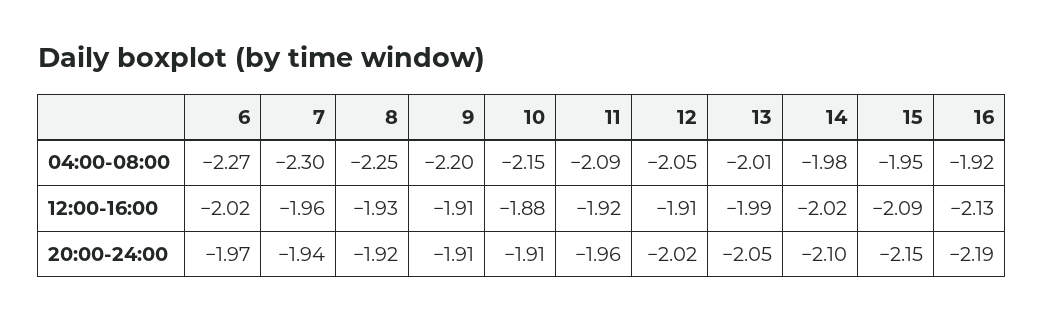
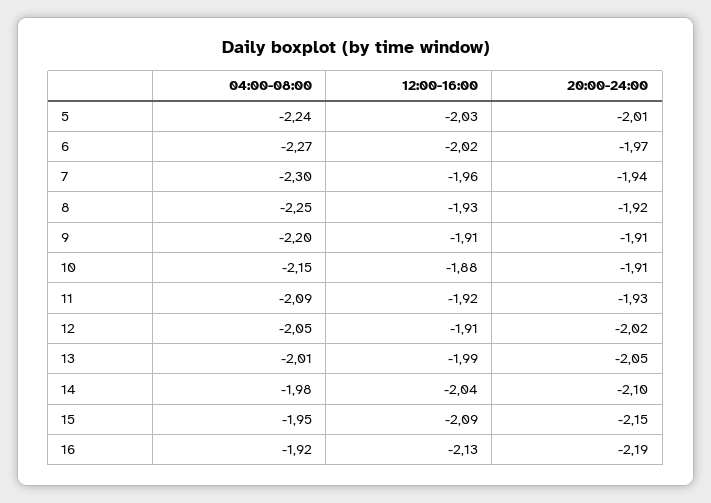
  {
    "6": {
      "04:00-08:00": -2.27,
      "12:00-16:00": -2.02,
      "20:00-24:00": -1.97
    },
    "7": {
      "04:00-08:00": -2.3,
      "12:00-16:00": -1.96,
      "20:00-24:00": -1.94
    },
    "8": {
      "04:00-08:00": -2.25,
      "12:00-16:00": -1.93,
      "20:00-24:00": -1.92
    },
    "9": {
      "04:00-08:00": -2.2,
      "12:00-16:00": -1.91,
      "20:00-24:00": -1.91
    },
    "10": {
      "04:00-08:00": -2.15,
      "12:00-16:00": -1.88,
      "20:00-24:00": -1.91
    },
    "11": {
      "04:00-08:00": -2.09,
      "12:00-16:00": -1.92,
-     "20:00-24:00": -1.96
+     "20:00-24:00": -1.93
    },
    "12": {
      "04:00-08:00": -2.05,
      "12:00-16:00": -1.91,
      "20:00-24:00": -2.02
    },
    "13": {
      "04:00-08:00": -2.01,
      "12:00-16:00": -1.99,
      "20:00-24:00": -2.05
    },
    "14": {
      "04:00-08:00": -1.98,
-     "12:00-16:00": -2.02,
+     "12:00-16:00": -2.04,
      "20:00-24:00": -2.1
    },
    "15": {
      "04:00-08:00": -1.95,
      "12:00-16:00": -2.09,
      "20:00-24:00": -2.15
    },
    "16": {
      "04:00-08:00": -1.92,
      "12:00-16:00": -2.13,
      "20:00-24:00": -2.19
-   }
+   },
+   "5": {
+     "04:00-08:00": -2.24,
+     "12:00-16:00": -2.03,
+     "20:00-24:00": -2.01
+   }
  }

